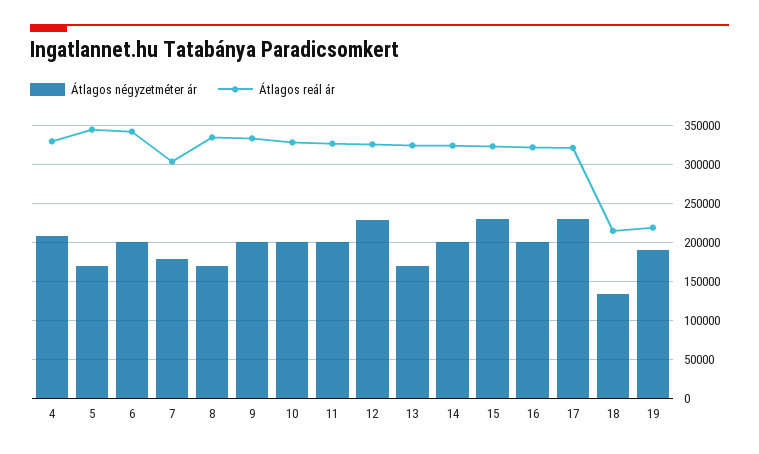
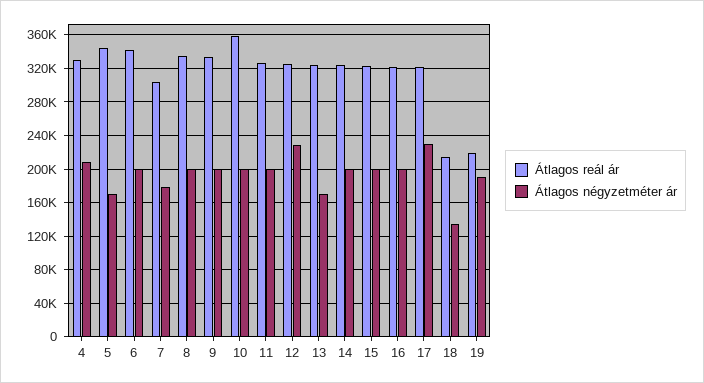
  {
    "Átlagos négyzetméter ár": {
      "4": 210000,
      "5": 170000,
      "6": 200000,
      "7": 180000,
-     "8": 170000,
+     "8": 200000,
      "9": 200000,
      "10": 200000,
      "11": 200000,
      "12": 230000,
      "13": 170000,
      "14": 200000,
-     "15": 230000,
+     "15": 200000,
      "16": 200000,
      "17": 230000,
      "18": 130000,
      "19": 190000
    },
    "Átlagos reál ár": {
      "4": 330000,
      "5": 340000,
      "6": 340000,
      "7": 300000,
      "8": 340000,
      "9": 330000,
-     "10": 330000,
+     "10": 360000,
      "11": 330000,
      "12": 330000,
      "13": 320000,
      "14": 320000,
      "15": 320000,
      "16": 320000,
      "17": 320000,
      "18": 210000,
      "19": 220000
    }
  }

